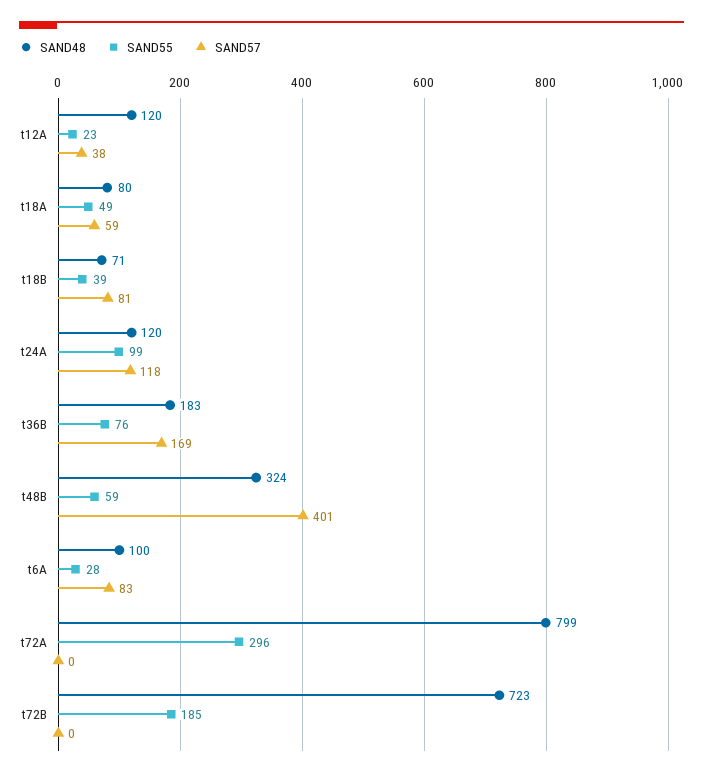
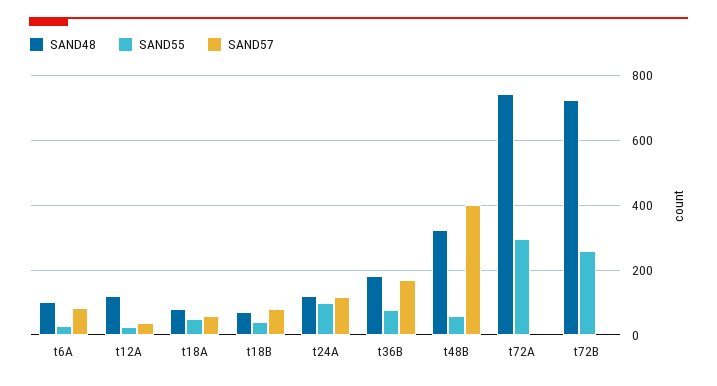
  {
    "SAND48": {
      "t12A": 120,
      "t18A": 80,
      "t18B": 71,
      "t24A": 120,
      "t36B": 183,
      "t48B": 324,
      "t6A": 100,
-     "t72A": 799,
+     "t72A": 740,
      "t72B": 723
    },
    "SAND55": {
      "t12A": 23,
      "t18A": 49,
      "t18B": 39,
      "t24A": 99,
      "t36B": 76,
      "t48B": 59,
      "t6A": 28,
      "t72A": 296,
-     "t72B": 185
+     "t72B": 260
    },
    "SAND57": {
      "t12A": 38,
      "t18A": 59,
      "t18B": 81,
      "t24A": 118,
      "t36B": 169,
      "t48B": 401,
      "t6A": 83,
      "t72A": 0,
      "t72B": 0
    }
  }

